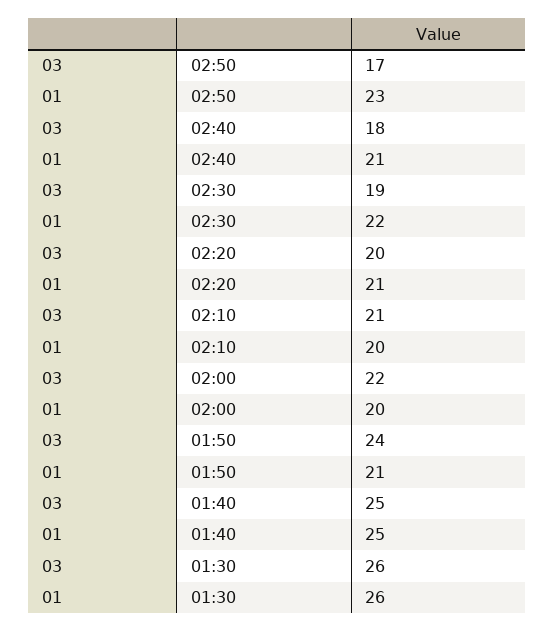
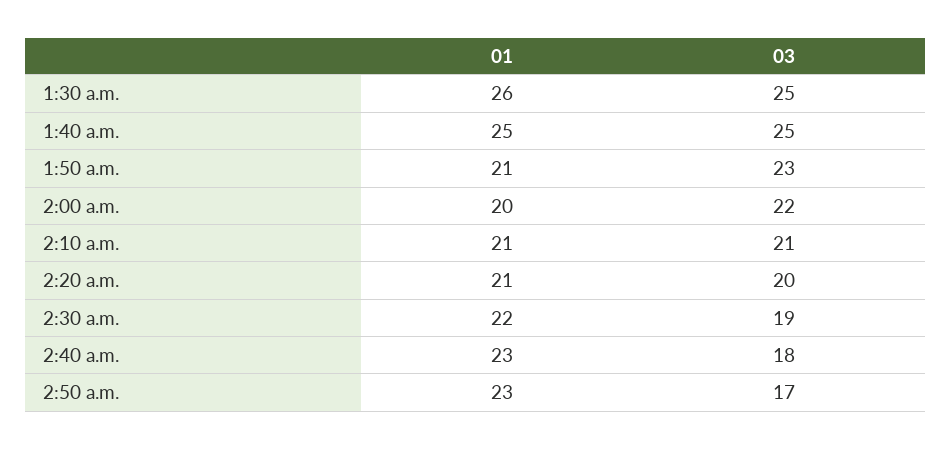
  {
    "03": {
      "02:50": 17,
      "02:40": 18,
      "02:30": 19,
      "02:20": 20,
      "02:10": 21,
      "02:00": 22,
-     "01:50": 24,
+     "01:50": 23,
      "01:40": 25,
-     "01:30": 26
+     "01:30": 25
    },
    "01": {
      "02:50": 23,
-     "02:40": 21,
+     "02:40": 23,
      "02:30": 22,
      "02:20": 21,
-     "02:10": 20,
+     "02:10": 21,
      "02:00": 20,
      "01:50": 21,
      "01:40": 25,
      "01:30": 26
    }
  }

